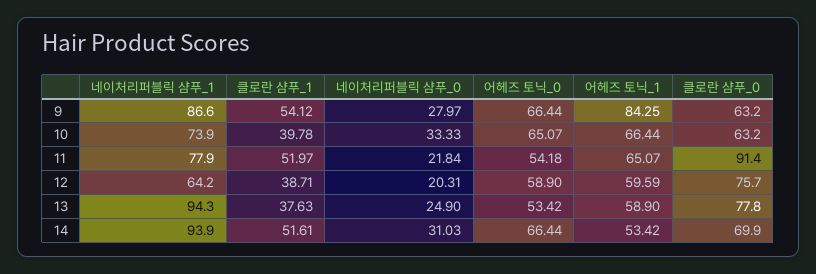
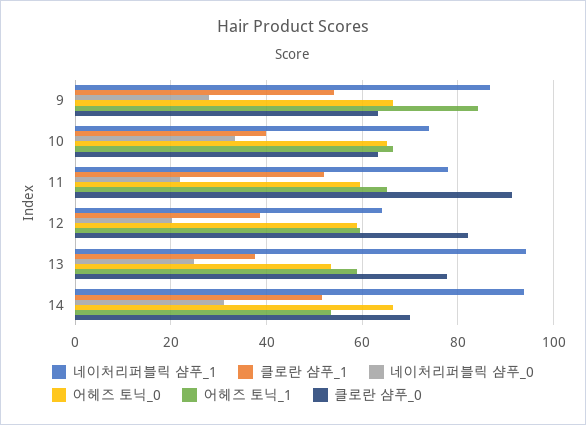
  {
    "네이처리퍼블릭 샴푸_1": {
      "9": 86.6,
      "10": 73.9,
      "11": 77.9,
      "12": 64.2,
      "13": 94.3,
      "14": 93.9
    },
    "클로란 샴푸_1": {
      "9": 54.12,
      "10": 39.78,
      "11": 51.97,
      "12": 38.71,
      "13": 37.63,
      "14": 51.61
    },
    "네이처리퍼블릭 샴푸_0": {
      "9": 27.97,
      "10": 33.33,
      "11": 21.84,
      "12": 20.31,
      "13": 24.9,
      "14": 31.03
    },
    "어헤즈 토닉_0": {
      "9": 66.44,
      "10": 65.07,
-     "11": 54.18,
+     "11": 60,
      "12": 58.9,
      "13": 53.42,
      "14": 66.44
    },
    "어헤즈 토닉_1": {
      "9": 84.25,
      "10": 66.44,
      "11": 65.07,
      "12": 59.59,
      "13": 58.9,
      "14": 53.42
    },
    "클로란 샴푸_0": {
      "9": 63.2,
      "10": 63.2,
      "11": 91.4,
-     "12": 75.7,
+     "12": 82,
      "13": 77.8,
      "14": 69.9
    }
  }

